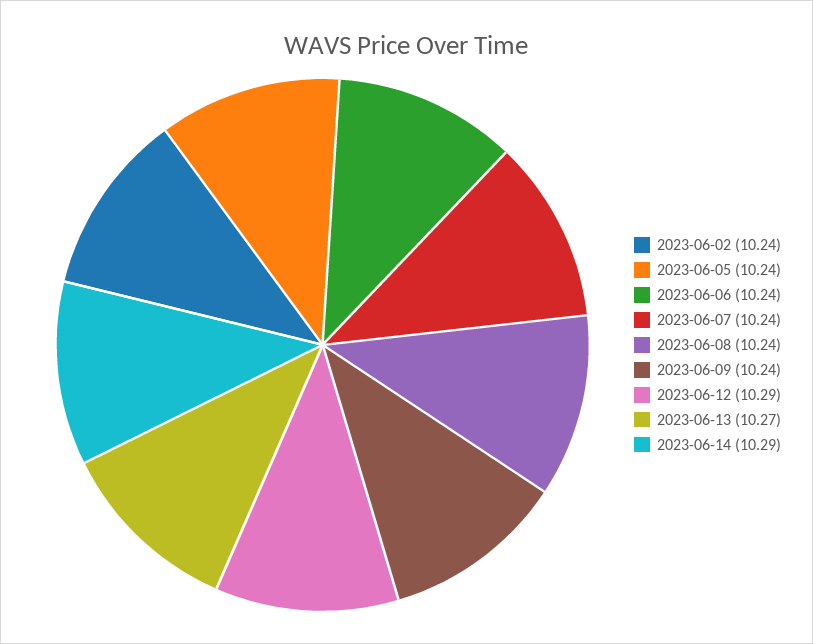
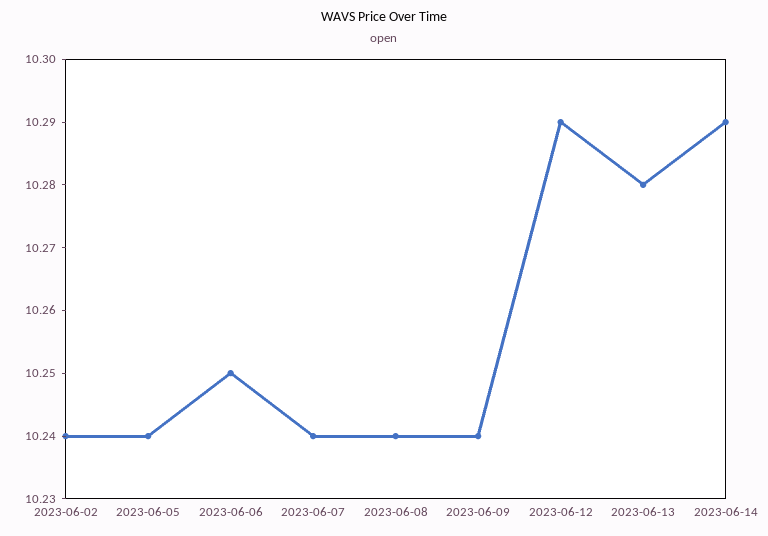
  {
    "2023-06-02": 10.24,
    "2023-06-05": 10.24,
-   "2023-06-06": 10.24,
+   "2023-06-06": 10.25,
    "2023-06-07": 10.24,
    "2023-06-08": 10.24,
    "2023-06-09": 10.24,
    "2023-06-12": 10.29,
-   "2023-06-13": 10.27,
+   "2023-06-13": 10.28,
    "2023-06-14": 10.29
  }

